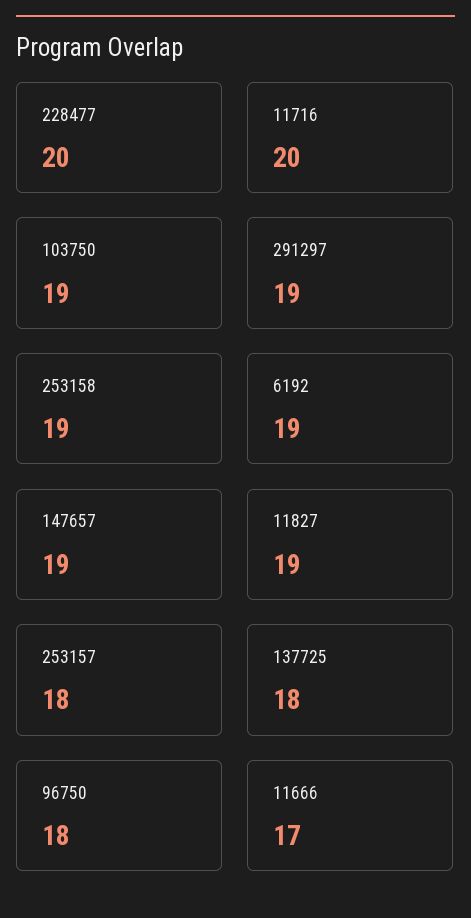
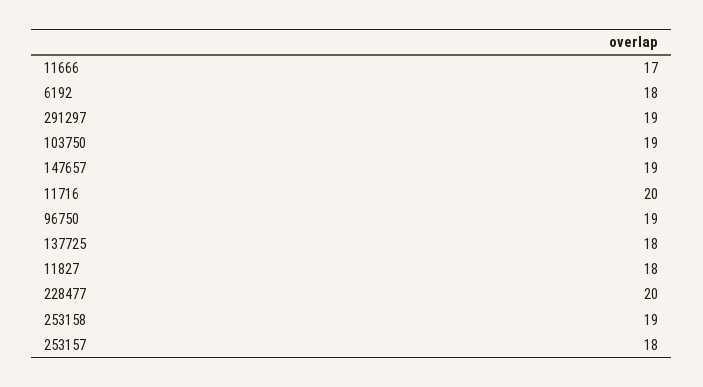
  {
    "228477": 20,
    "11716": 20,
    "103750": 19,
    "291297": 19,
    "253158": 19,
-   "6192": 19,
+   "6192": 18,
    "147657": 19,
-   "11827": 19,
+   "11827": 18,
    "253157": 18,
    "137725": 18,
-   "96750": 18,
+   "96750": 19,
    "11666": 17
  }

